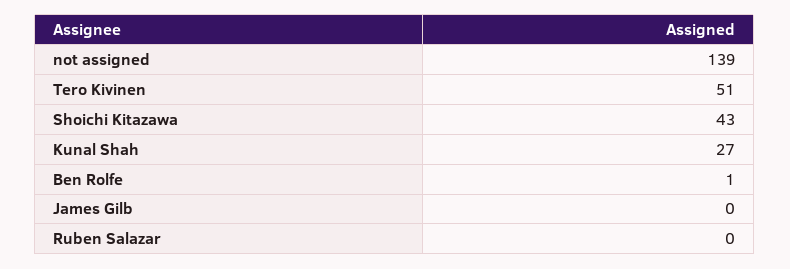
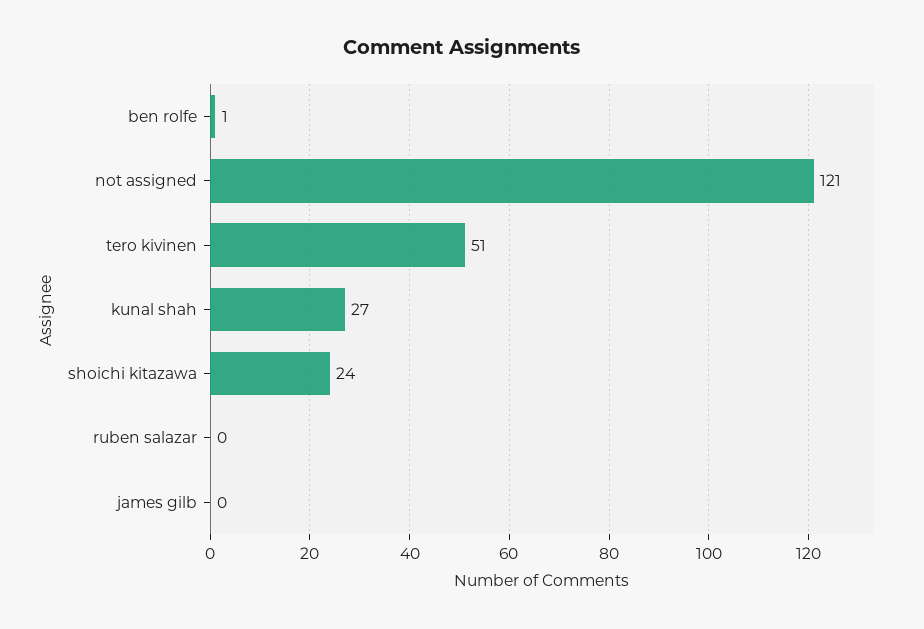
  {
-   "not assigned": 139,
+   "not assigned": 121,
    "Tero Kivinen": 51,
-   "Shoichi Kitazawa": 43,
+   "Shoichi Kitazawa": 24,
    "Kunal Shah": 27,
    "Ben Rolfe": 1,
    "James Gilb": 0,
    "Ruben Salazar": 0
  }

